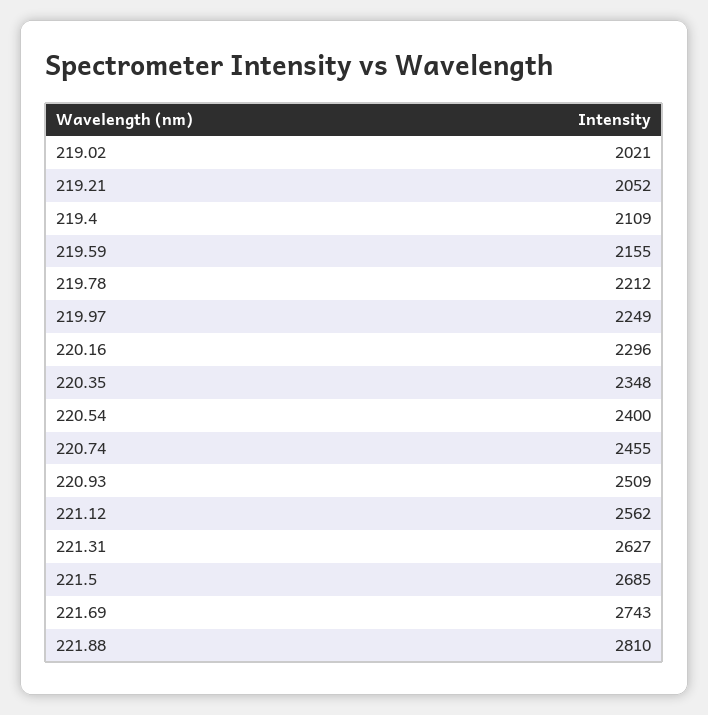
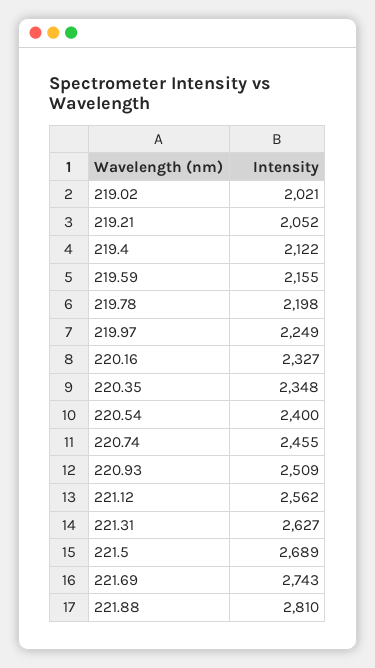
  {
    "219.02": 2021,
    "219.21": 2052,
-   "219.4": 2109,
+   "219.4": 2122,
    "219.59": 2155,
-   "219.78": 2212,
+   "219.78": 2198,
    "219.97": 2249,
-   "220.16": 2296,
+   "220.16": 2327,
    "220.35": 2348,
    "220.54": 2400,
    "220.74": 2455,
    "220.93": 2509,
    "221.12": 2562,
    "221.31": 2627,
-   "221.5": 2685,
+   "221.5": 2689,
    "221.69": 2743,
    "221.88": 2810
  }

